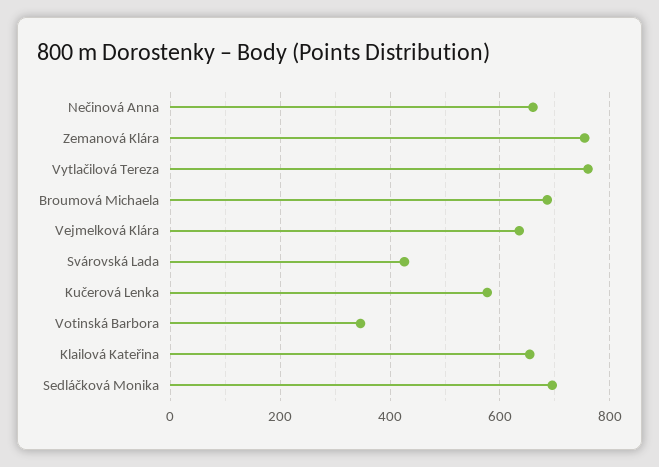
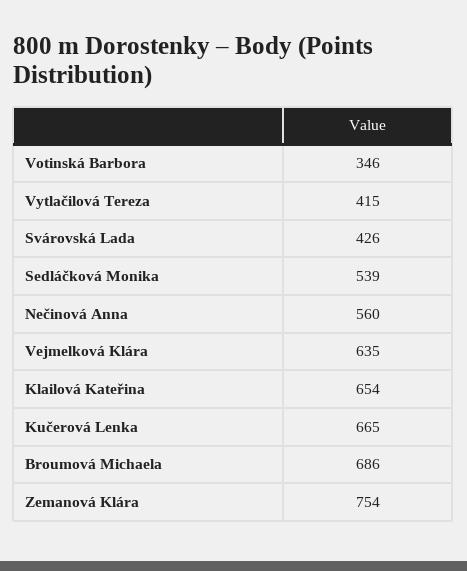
  {
-   "Nečinová Anna": 660,
+   "Nečinová Anna": 560,
    "Zemanová Klára": 754,
-   "Vytlačilová Tereza": 760,
+   "Vytlačilová Tereza": 415,
    "Broumová Michaela": 686,
    "Vejmelková Klára": 635,
    "Svárovská Lada": 426,
-   "Kučerová Lenka": 580,
+   "Kučerová Lenka": 665,
    "Votinská Barbora": 346,
    "Klailová Kateřina": 654,
-   "Sedláčková Monika": 700
+   "Sedláčková Monika": 539
  }

